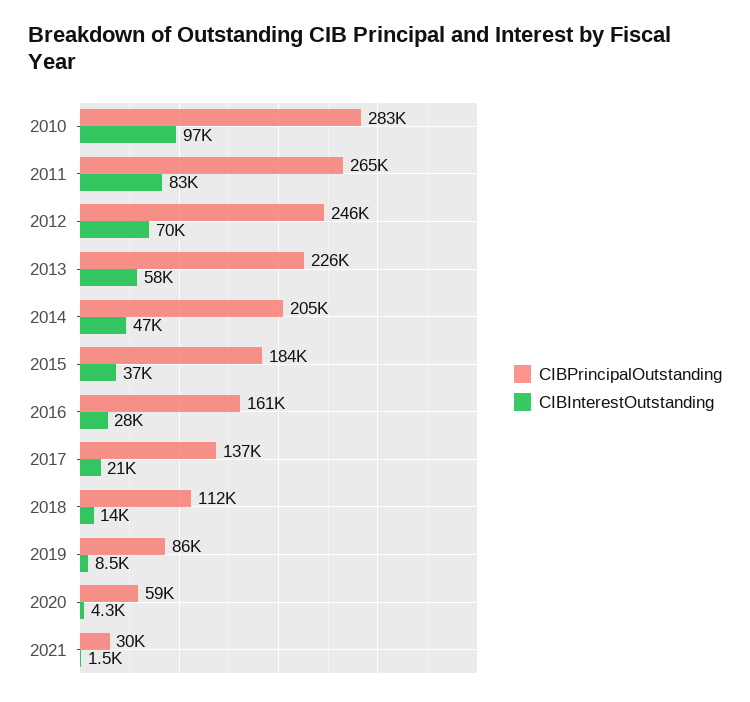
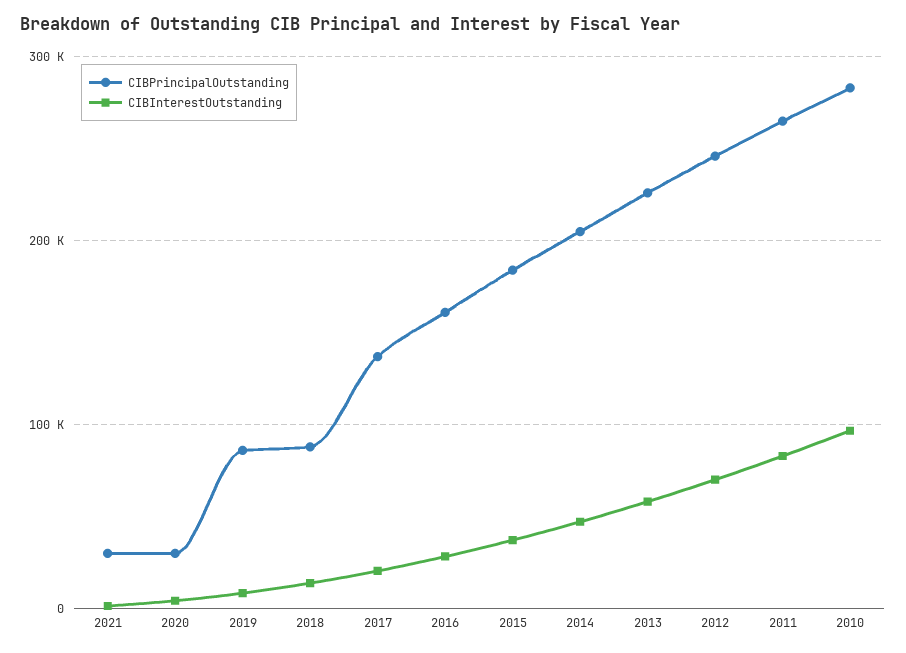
  {
    "CIBPrincipalOutstanding": {
      "2010": 283000,
      "2011": 265000,
      "2012": 246000,
      "2013": 226000,
      "2014": 205000,
      "2015": 184000,
      "2016": 161000,
      "2017": 137000,
-     "2018": 112000,
+     "2018": 90000,
      "2019": 86000,
-     "2020": 59000,
+     "2020": 30000,
      "2021": 30000
    },
    "CIBInterestOutstanding": {
      "2010": 97000,
      "2011": 83000,
      "2012": 70000,
      "2013": 58000,
      "2014": 47000,
      "2015": 37000,
      "2016": 28000,
      "2017": 21000,
      "2018": 14000,
      "2019": 8500,
      "2020": 4300,
      "2021": 1500
    }
  }

